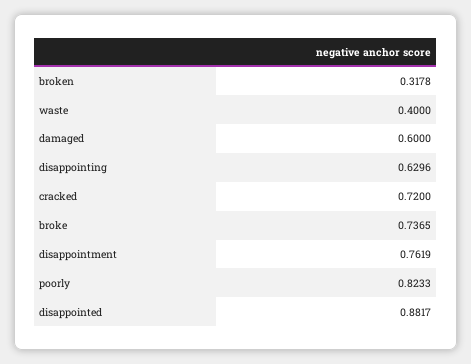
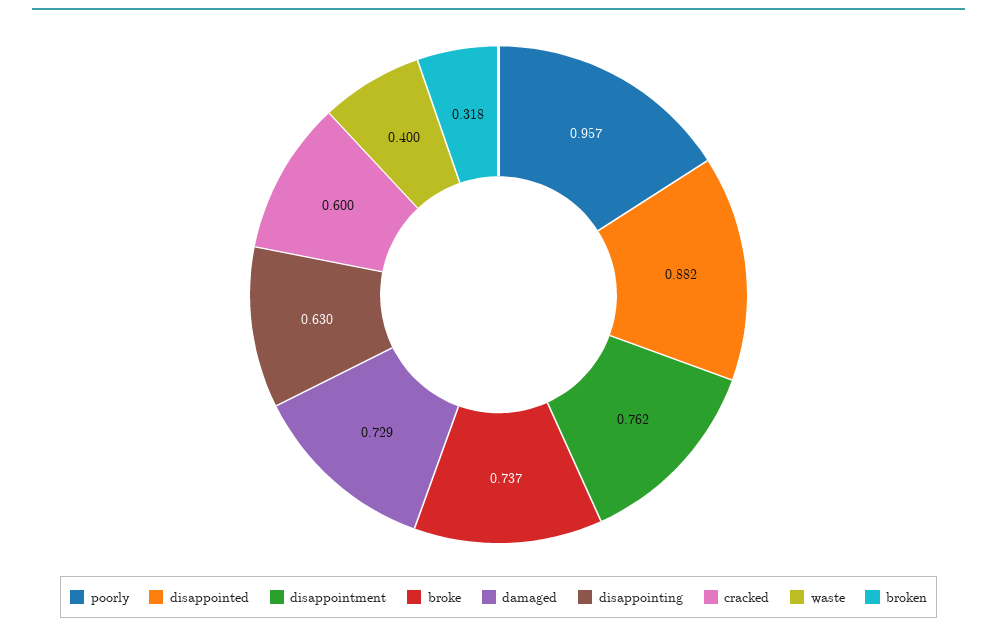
  {
    "broken": 0.3178,
    "waste": 0.4,
-   "damaged": 0.6,
+   "damaged": 0.729,
    "disappointing": 0.6296,
-   "cracked": 0.72,
+   "cracked": 0.6,
    "broke": 0.7365,
    "disappointment": 0.7619,
-   "poorly": 0.8233,
+   "poorly": 0.957,
    "disappointed": 0.8817
  }

